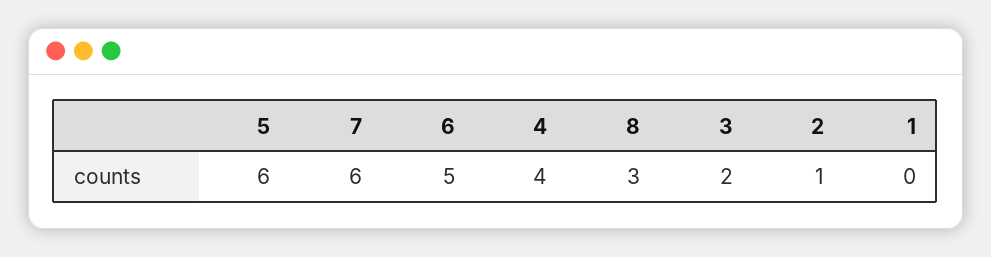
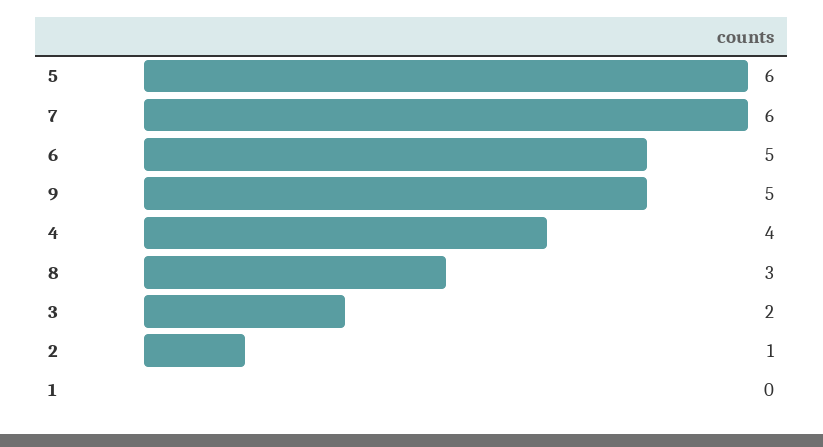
  {
    "5": 6,
    "7": 6,
    "6": 5,
    "4": 4,
    "8": 3,
    "3": 2,
    "2": 1,
-   "1": 0
+   "1": 0,
+   "9": 5
  }

